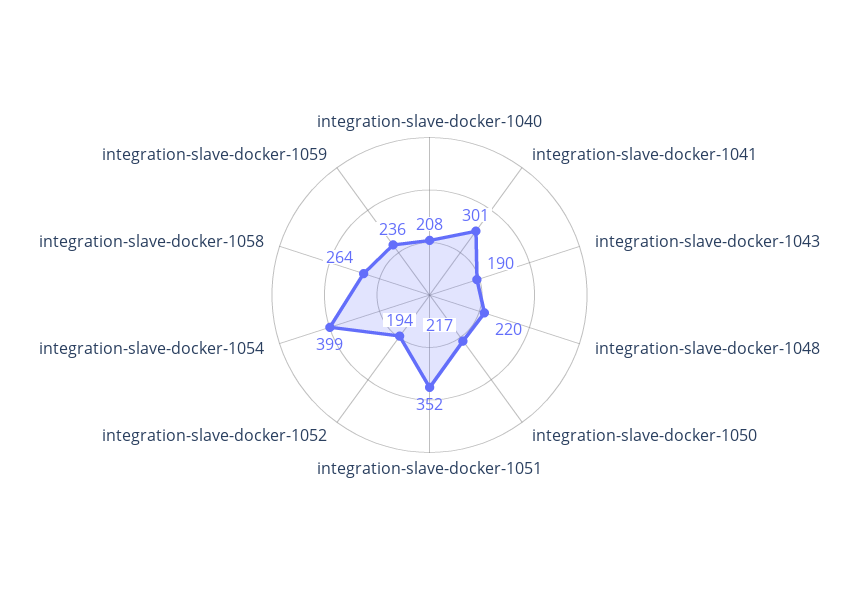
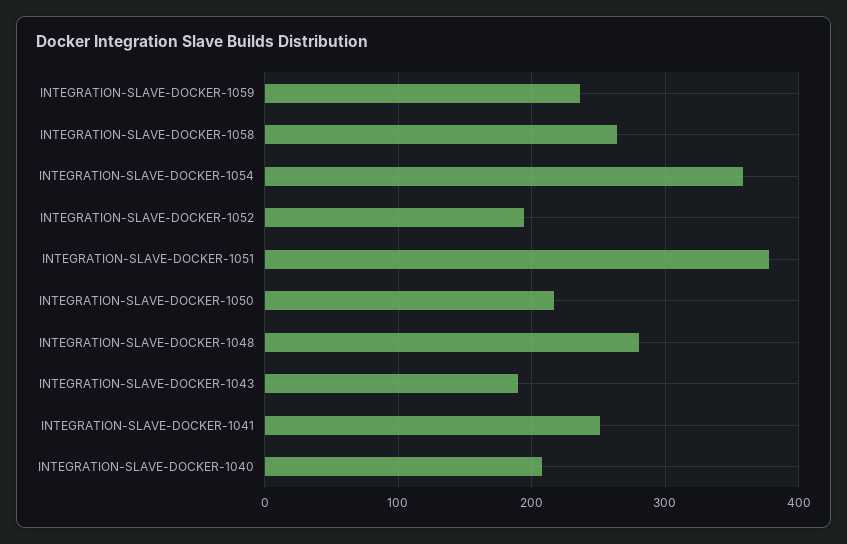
  {
    "integration-slave-docker-1040": 208,
-   "integration-slave-docker-1041": 301,
+   "integration-slave-docker-1041": 250,
    "integration-slave-docker-1043": 190,
-   "integration-slave-docker-1048": 220,
+   "integration-slave-docker-1048": 280,
    "integration-slave-docker-1050": 217,
-   "integration-slave-docker-1051": 352,
+   "integration-slave-docker-1051": 380,
    "integration-slave-docker-1052": 194,
-   "integration-slave-docker-1054": 399,
+   "integration-slave-docker-1054": 360,
    "integration-slave-docker-1058": 264,
    "integration-slave-docker-1059": 236
  }

